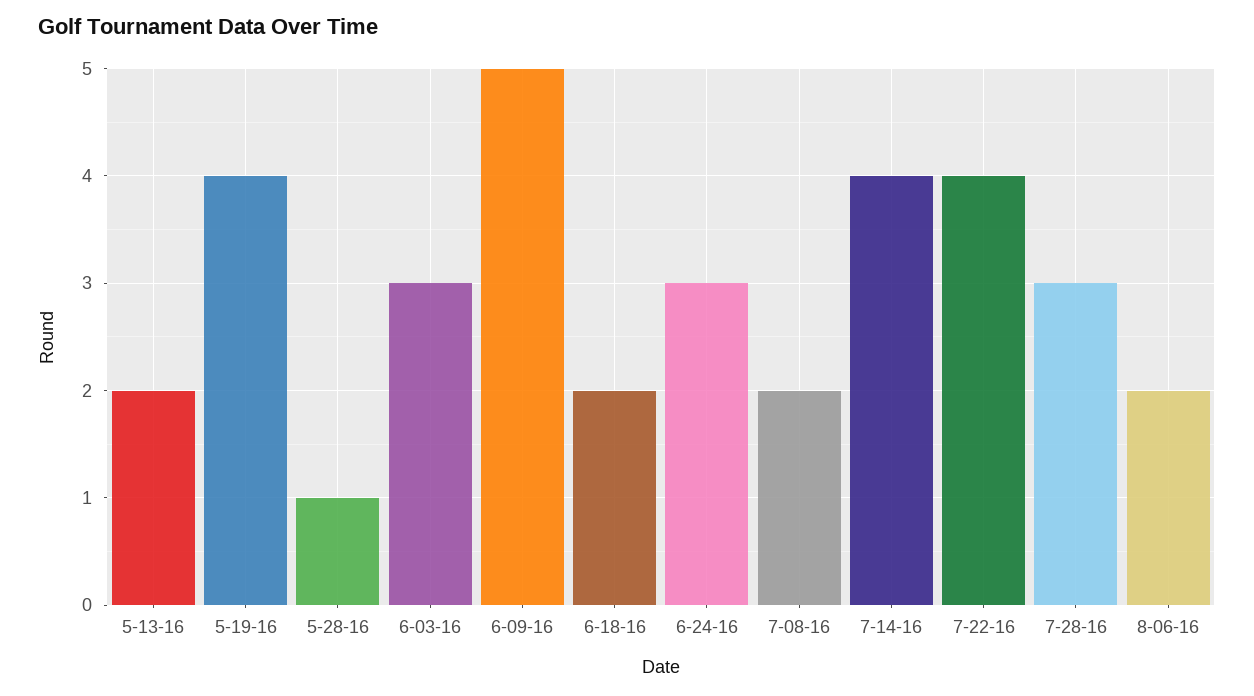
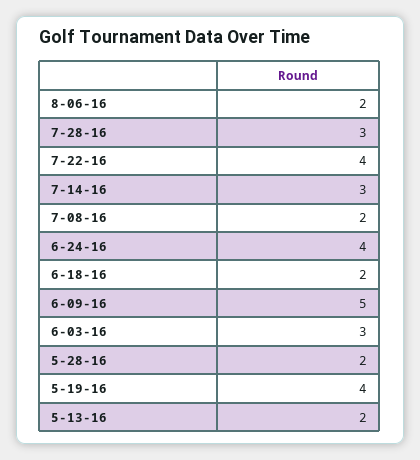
  {
    "5-13-16": 2,
    "5-19-16": 4,
-   "5-28-16": 1,
+   "5-28-16": 2,
    "6-03-16": 3,
    "6-09-16": 5,
    "6-18-16": 2,
-   "6-24-16": 3,
+   "6-24-16": 4,
    "7-08-16": 2,
-   "7-14-16": 4,
+   "7-14-16": 3,
    "7-22-16": 4,
    "7-28-16": 3,
    "8-06-16": 2
  }

